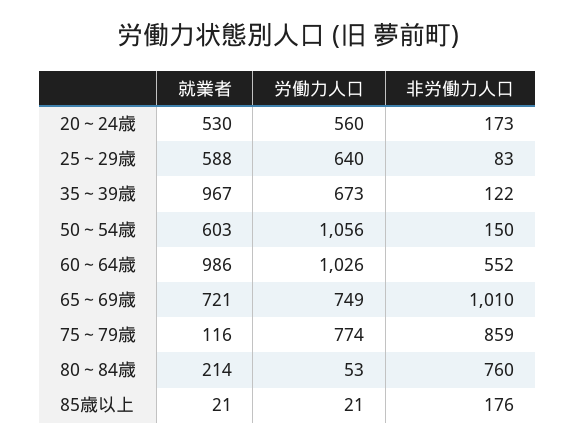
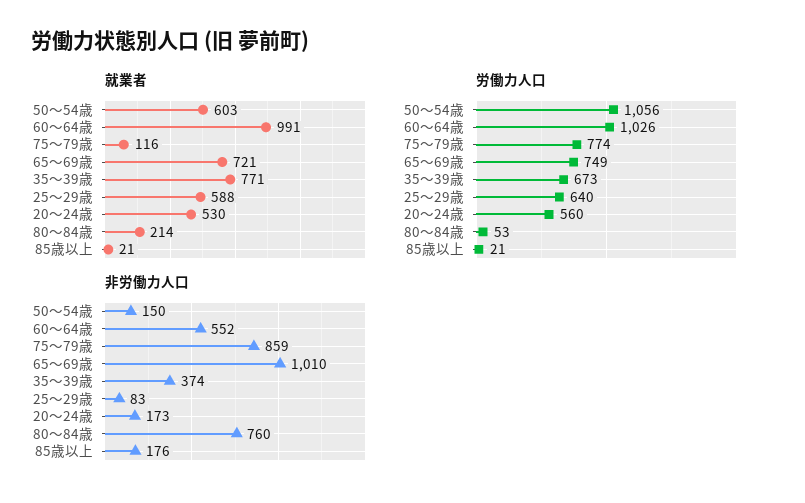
  {
    "就業者": {
      "20～24歳": 530,
      "25～29歳": 588,
-     "35～39歳": 967,
+     "35～39歳": 771,
      "50～54歳": 603,
-     "60～64歳": 986,
+     "60～64歳": 991,
      "65～69歳": 721,
      "75～79歳": 116,
      "80～84歳": 214,
      "85歳以上": 21
    },
    "労働力人口": {
      "20～24歳": 560,
      "25～29歳": 640,
      "35～39歳": 673,
      "50～54歳": 1056,
      "60～64歳": 1026,
      "65～69歳": 749,
      "75～79歳": 774,
      "80～84歳": 53,
      "85歳以上": 21
    },
    "非労働力人口": {
      "20～24歳": 173,
      "25～29歳": 83,
-     "35～39歳": 122,
+     "35～39歳": 374,
      "50～54歳": 150,
      "60～64歳": 552,
      "65～69歳": 1010,
      "75～79歳": 859,
      "80～84歳": 760,
      "85歳以上": 176
    }
  }

